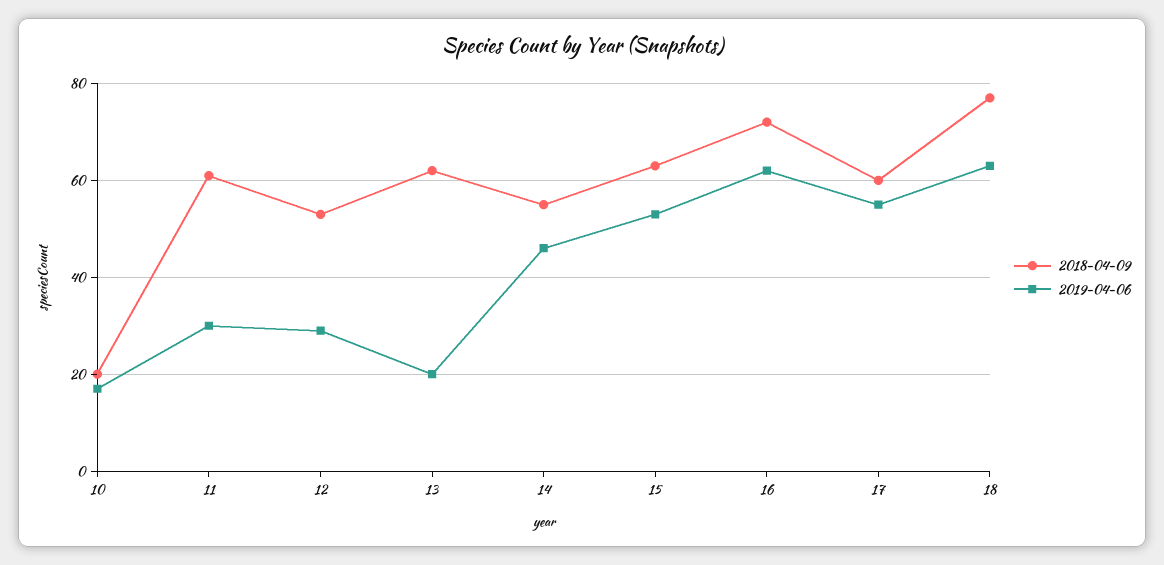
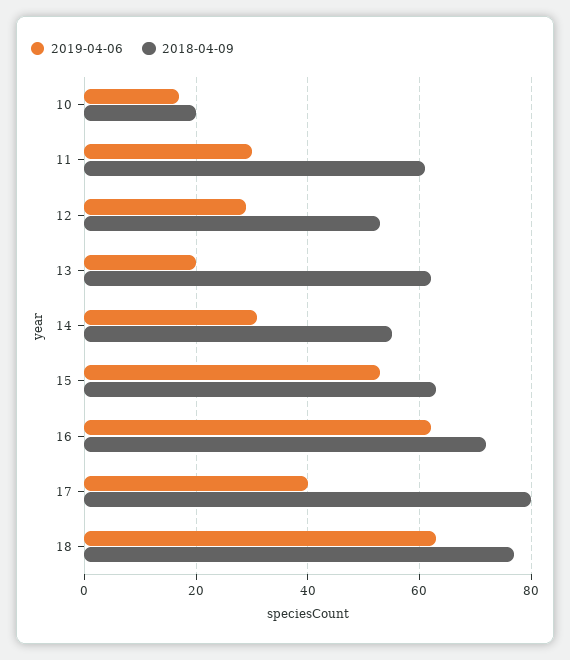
  {
    "2018-04-09": {
      "10": 20,
      "11": 60,
      "12": 55,
      "13": 60,
      "14": 55,
      "15": 65,
      "16": 70,
-     "17": 60,
+     "17": 80,
      "18": 75
    },
    "2019-04-06": {
      "10": 15,
      "11": 30,
      "12": 30,
      "13": 20,
-     "14": 45,
+     "14": 30,
      "15": 55,
      "16": 60,
-     "17": 55,
+     "17": 40,
      "18": 65
    }
  }

